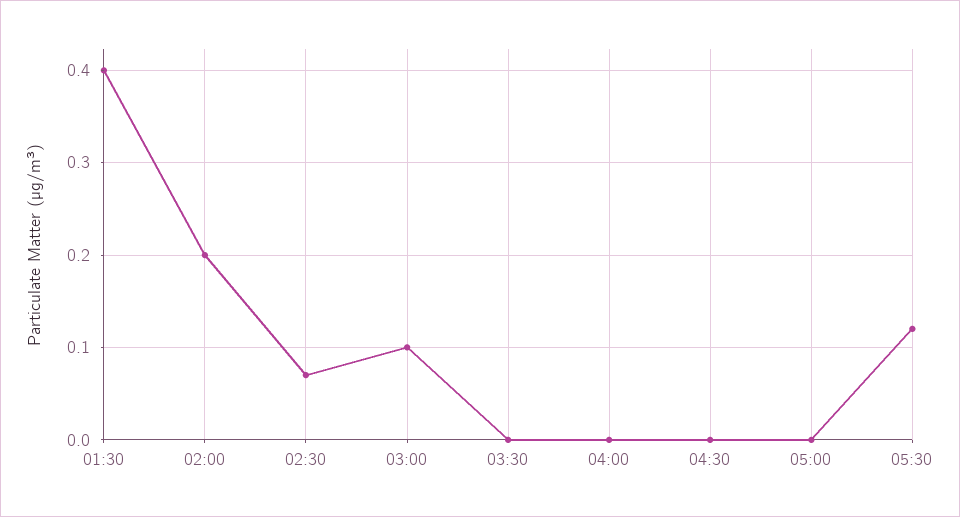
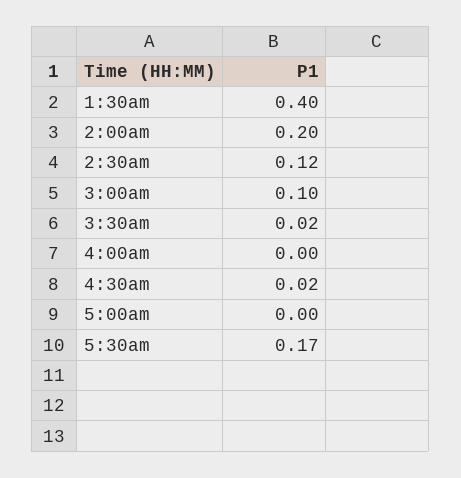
  {
    "01:30": 0.4,
    "02:00": 0.2,
-   "02:30": 0.07,
+   "02:30": 0.12,
    "03:00": 0.1,
-   "03:30": 0,
+   "03:30": 0.02,
    "04:00": 0,
-   "04:30": 0,
+   "04:30": 0.02,
    "05:00": 0,
-   "05:30": 0.12
+   "05:30": 0.17
  }

